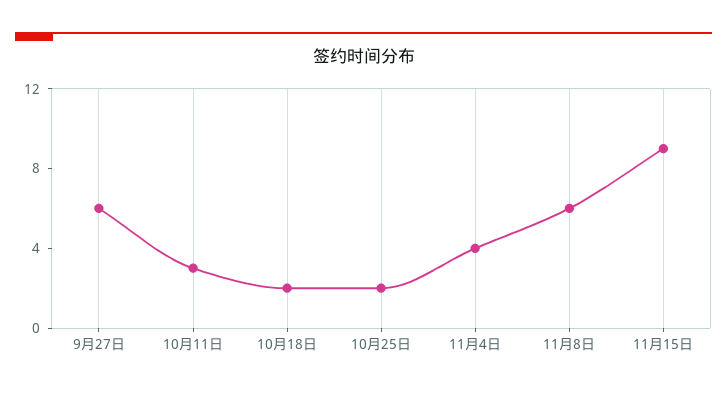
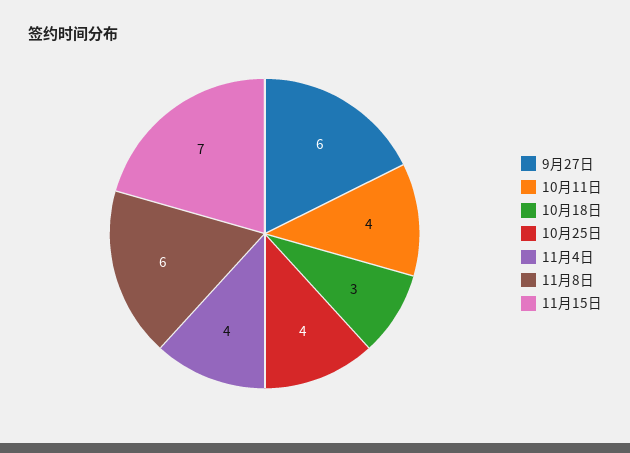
  {
    "9月27日": 6,
-   "10月11日": 3,
+   "10月11日": 4,
-   "10月18日": 2,
+   "10月18日": 3,
-   "10月25日": 2,
+   "10月25日": 4,
    "11月4日": 4,
    "11月8日": 6,
-   "11月15日": 9
+   "11月15日": 7
  }

